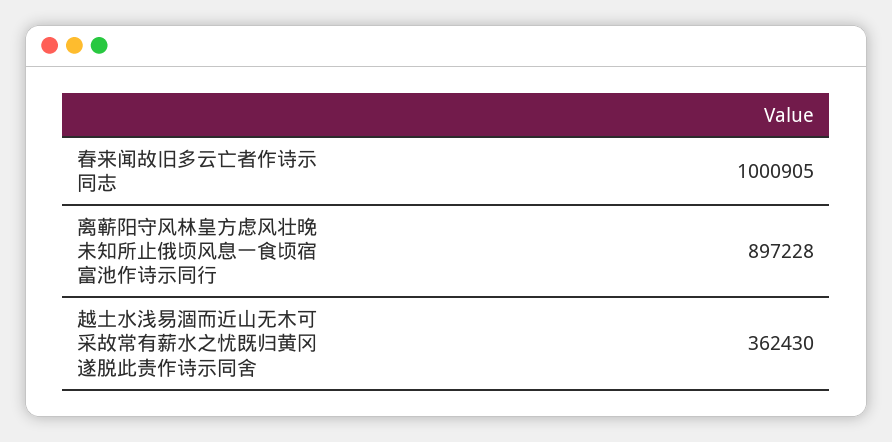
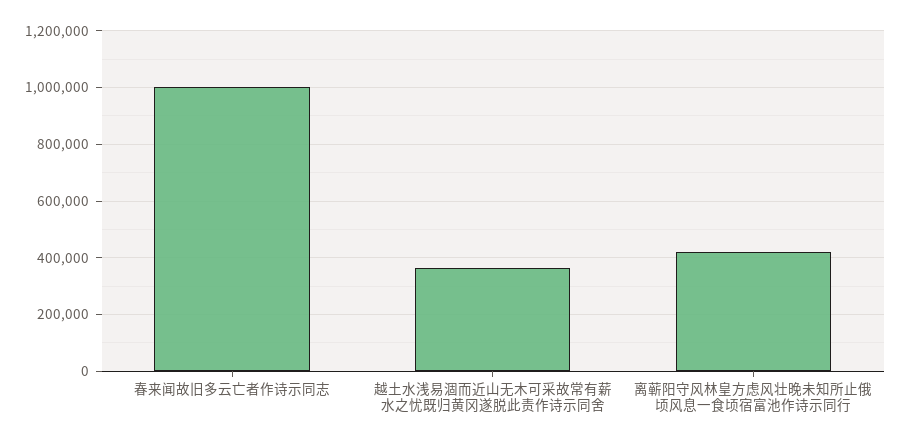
  {
    "春来闻故旧多云亡者作诗示同志": 1000905,
-   "离蕲阳守风林皇方虑风壮晚未知所止俄顷风息一食顷宿富池作诗示同行": 897228,
+   "离蕲阳守风林皇方虑风壮晚未知所止俄顷风息一食顷宿富池作诗示同行": 425000,
    "越土水浅易涸而近山无木可采故常有薪水之忧既归黄冈遂脱此责作诗示同舍": 362430
  }

